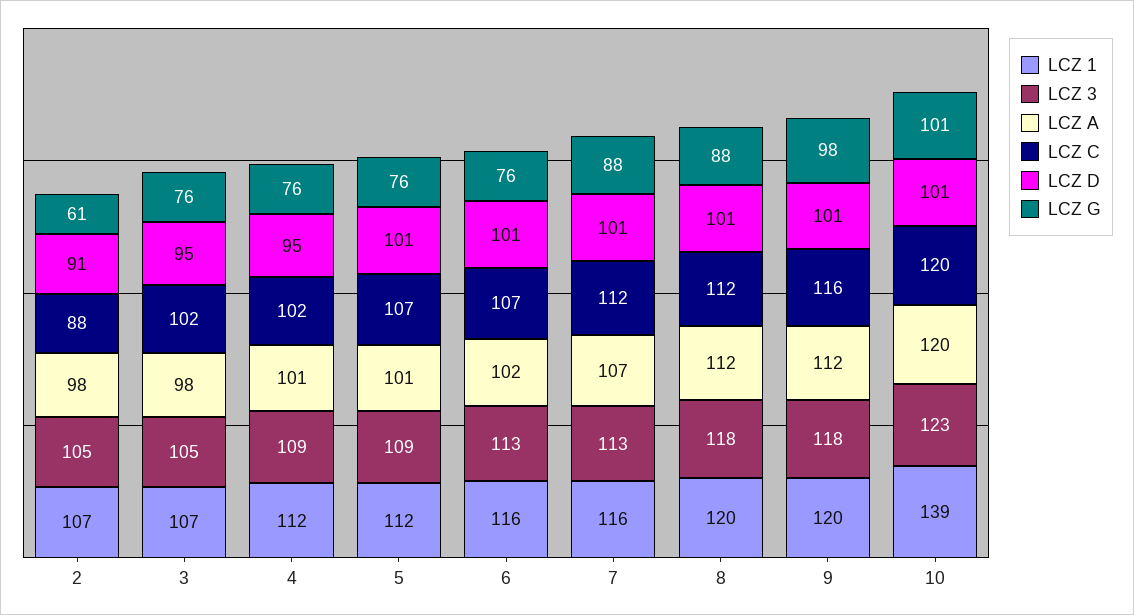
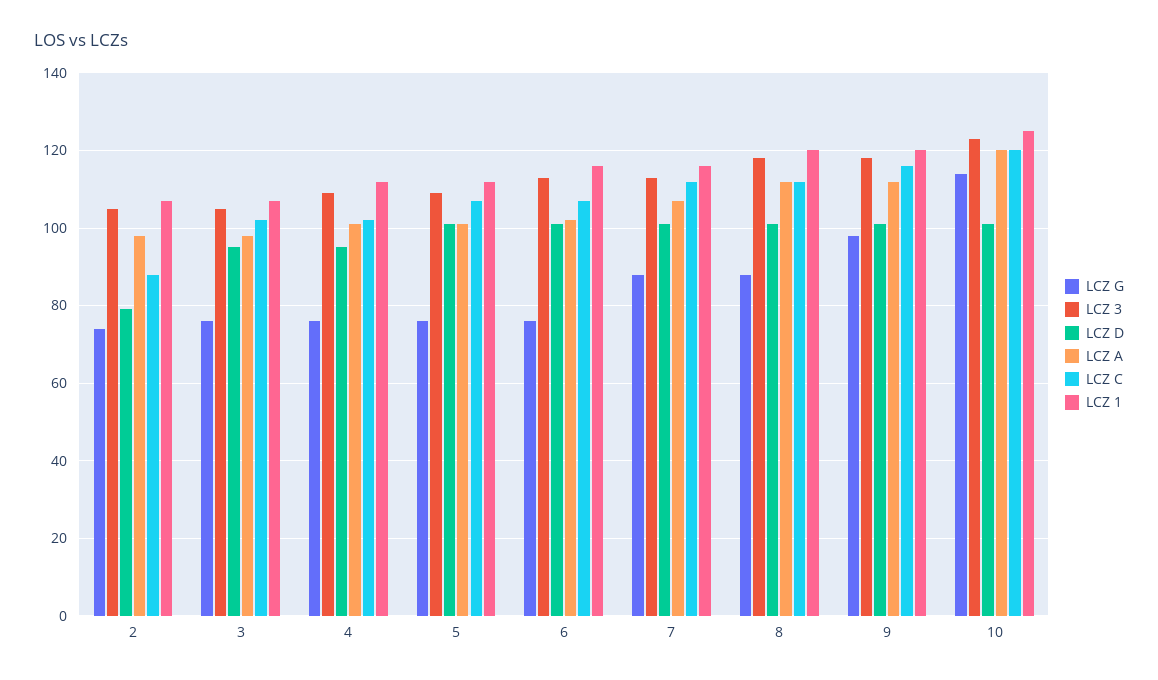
  {
    "LCZ 1": {
      "2": 107,
      "3": 107,
      "4": 112,
      "5": 112,
      "6": 116,
      "7": 116,
      "8": 120,
      "9": 120,
-     "10": 139
+     "10": 125
    },
    "LCZ 3": {
      "2": 105,
      "3": 105,
      "4": 109,
      "5": 109,
      "6": 113,
      "7": 113,
      "8": 118,
      "9": 118,
      "10": 123
    },
    "LCZ A": {
      "2": 98,
      "3": 98,
      "4": 101,
      "5": 101,
      "6": 102,
      "7": 107,
      "8": 112,
      "9": 112,
      "10": 120
    },
    "LCZ C": {
      "2": 88,
      "3": 102,
      "4": 102,
      "5": 107,
      "6": 107,
      "7": 112,
      "8": 112,
      "9": 116,
      "10": 120
    },
    "LCZ D": {
-     "2": 91,
+     "2": 80,
      "3": 95,
      "4": 95,
      "5": 101,
      "6": 101,
      "7": 101,
      "8": 101,
      "9": 101,
      "10": 101
    },
    "LCZ G": {
-     "2": 61,
+     "2": 75,
      "3": 76,
      "4": 76,
      "5": 76,
      "6": 76,
      "7": 88,
      "8": 88,
      "9": 98,
-     "10": 101
+     "10": 115
    }
  }

